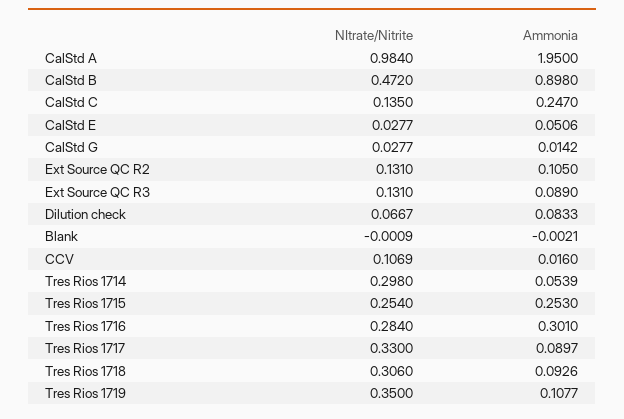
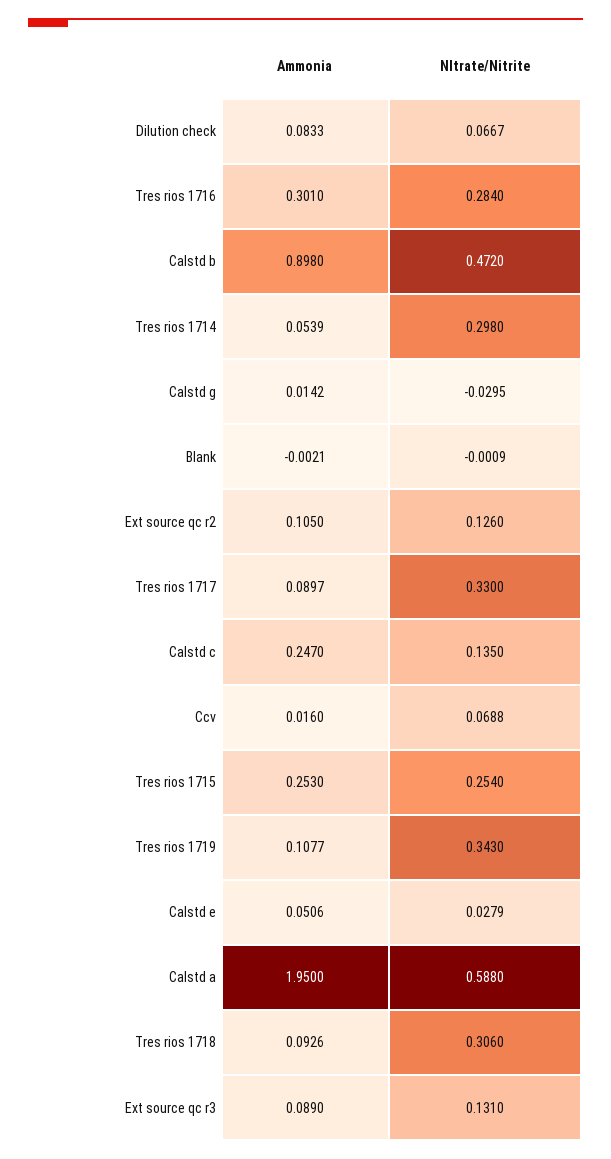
  {
    "NItrate/Nitrite": {
-     "CalStd A": 0.984,
+     "CalStd A": 0.588,
      "CalStd B": 0.472,
      "CalStd C": 0.135,
-     "CalStd E": 0.0277,
+     "CalStd E": 0.0279,
-     "CalStd G": 0.0277,
+     "CalStd G": -0.0295,
-     "Ext Source QC R2": 0.131,
+     "Ext Source QC R2": 0.126,
      "Ext Source QC R3": 0.131,
      "Dilution check": 0.0667,
      "Blank": -0.0009,
-     "CCV": 0.1069,
+     "CCV": 0.0688,
      "Tres Rios 1714": 0.298,
      "Tres Rios 1715": 0.254,
      "Tres Rios 1716": 0.284,
      "Tres Rios 1717": 0.33,
      "Tres Rios 1718": 0.306,
-     "Tres Rios 1719": 0.35
+     "Tres Rios 1719": 0.343
    },
    "Ammonia": {
      "CalStd A": 1.95,
      "CalStd B": 0.898,
      "CalStd C": 0.247,
      "CalStd E": 0.0506,
      "CalStd G": 0.0142,
      "Ext Source QC R2": 0.105,
      "Ext Source QC R3": 0.089,
      "Dilution check": 0.0833,
      "Blank": -0.0021,
      "CCV": 0.016,
      "Tres Rios 1714": 0.0539,
      "Tres Rios 1715": 0.253,
      "Tres Rios 1716": 0.301,
      "Tres Rios 1717": 0.0897,
      "Tres Rios 1718": 0.0926,
      "Tres Rios 1719": 0.1077
    }
  }

